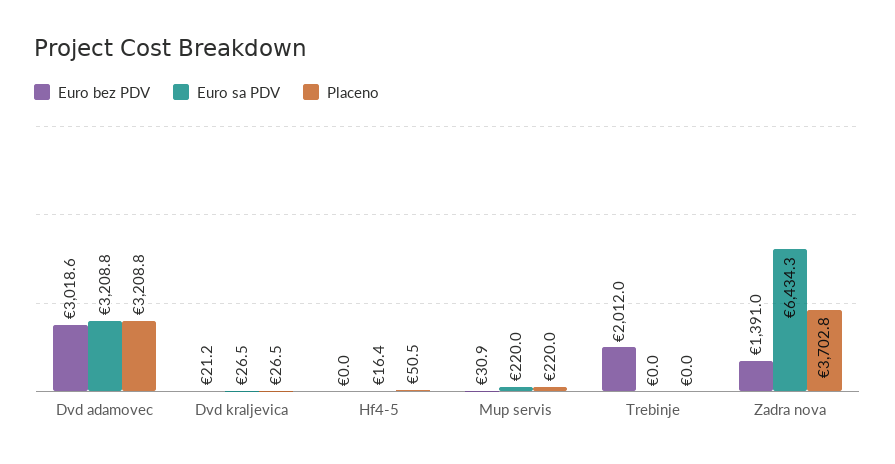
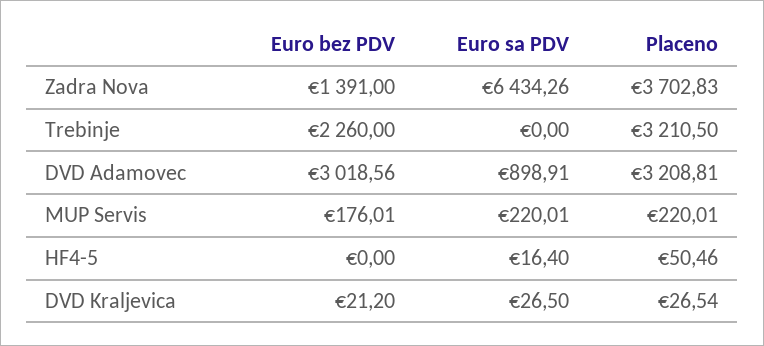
  {
    "Euro bez PDV": {
      "Dvd adamovec": 3018.56,
      "Dvd kraljevica": 21.2,
      "Hf4-5": 0,
-     "Mup servis": 30.9,
+     "Mup servis": 176.01,
-     "Trebinje": 2012,
+     "Trebinje": 2260,
      "Zadra nova": 1391
    },
    "Euro sa PDV": {
-     "Dvd adamovec": 3208.8,
+     "Dvd adamovec": 898.91,
      "Dvd kraljevica": 26.5,
      "Hf4-5": 16.4,
      "Mup servis": 220.01,
      "Trebinje": 0,
      "Zadra nova": 6434.26
    },
    "Placeno": {
      "Dvd adamovec": 3208.81,
      "Dvd kraljevica": 26.54,
      "Hf4-5": 50.46,
      "Mup servis": 220.01,
-     "Trebinje": 0,
+     "Trebinje": 3210.5,
      "Zadra nova": 3702.83
    }
  }

